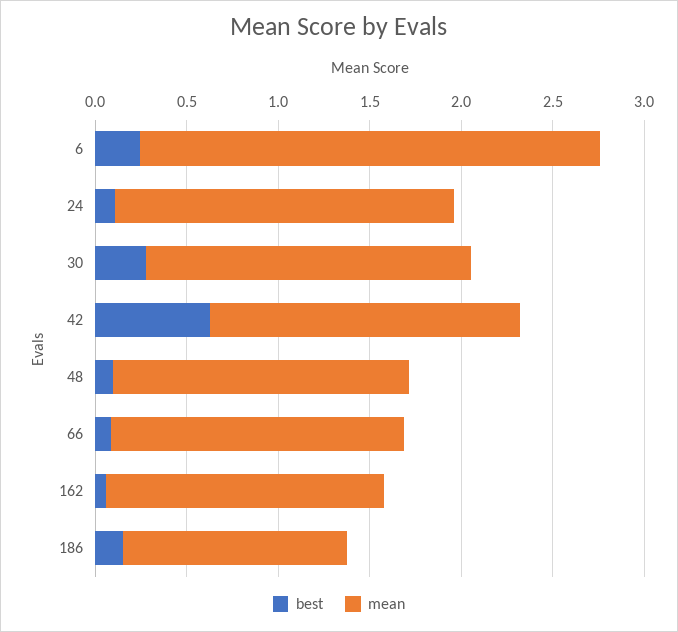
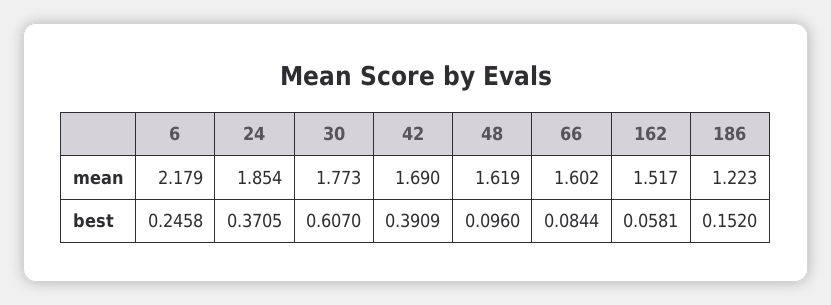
  {
    "best": {
      "6": 0.2458,
-     "24": 0.1,
+     "24": 0.3705,
-     "30": 0.3,
+     "30": 0.607,
-     "42": 0.6,
+     "42": 0.3909,
      "48": 0.096,
      "66": 0.0844,
      "162": 0.0581,
      "186": 0.152
    },
    "mean": {
-     "6": 2.5,
+     "6": 2.179,
      "24": 1.854,
      "30": 1.773,
      "42": 1.69,
      "48": 1.619,
      "66": 1.602,
      "162": 1.517,
      "186": 1.223
    }
  }

